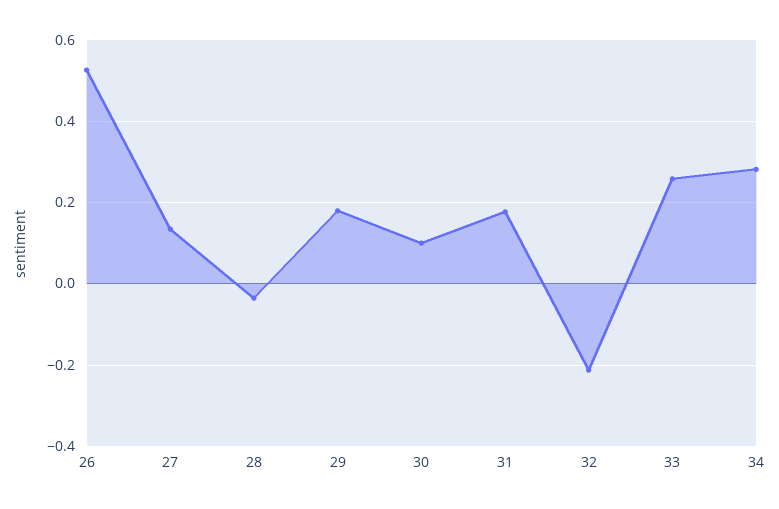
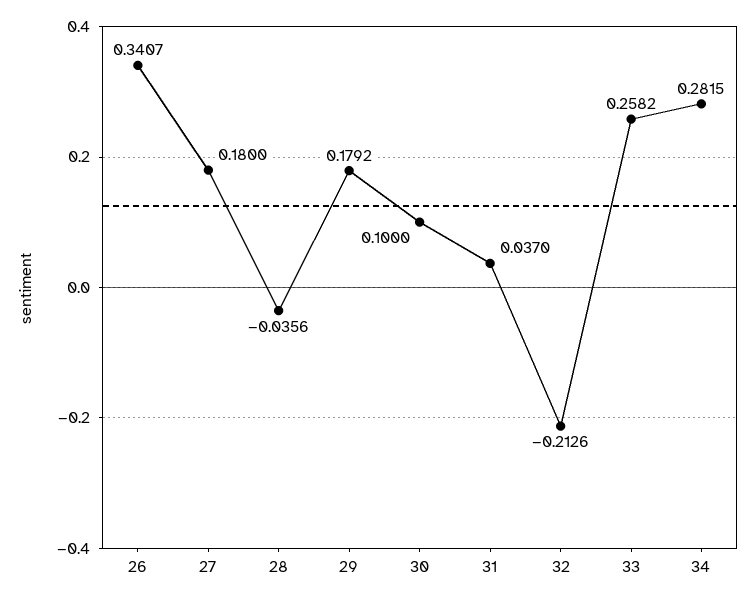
  {
-   "26": 0.52,
+   "26": 0.3407,
-   "27": 0.14,
+   "27": 0.18,
    "28": -0.0356,
    "29": 0.1792,
    "30": 0.1,
-   "31": 0.18,
+   "31": 0.037,
    "32": -0.2126,
    "33": 0.2582,
    "34": 0.2815
  }

